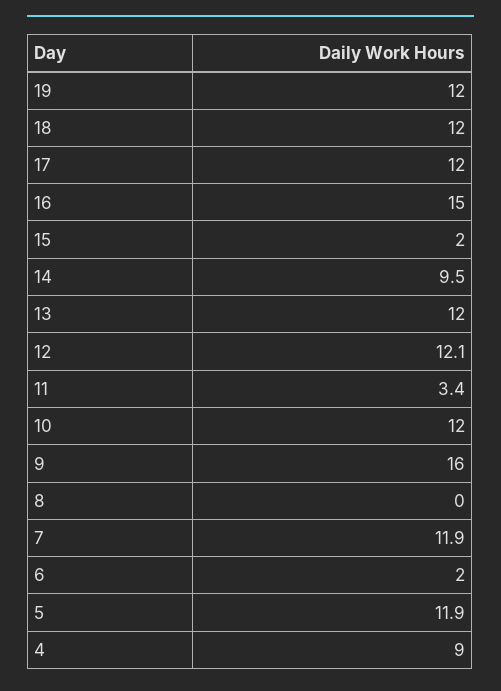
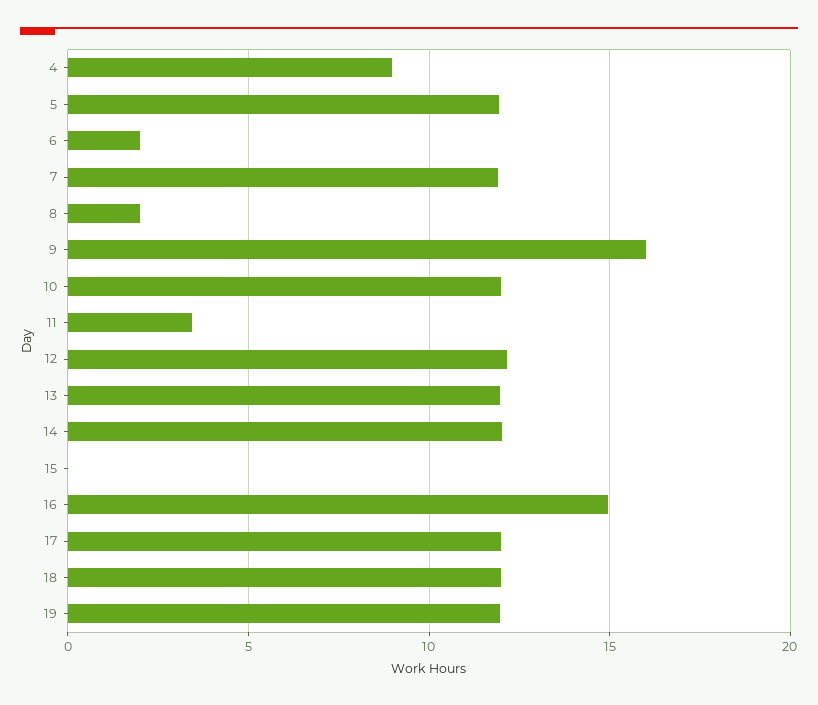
  {
    "19": 12,
    "18": 12,
    "17": 12,
    "16": 15,
-   "15": 2,
+   "15": 0,
-   "14": 9.5,
+   "14": 12,
    "13": 12,
    "12": 12.1,
    "11": 3.4,
    "10": 12,
    "9": 16,
-   "8": 0,
+   "8": 2,
    "7": 11.9,
    "6": 2,
    "5": 11.9,
    "4": 9
  }

